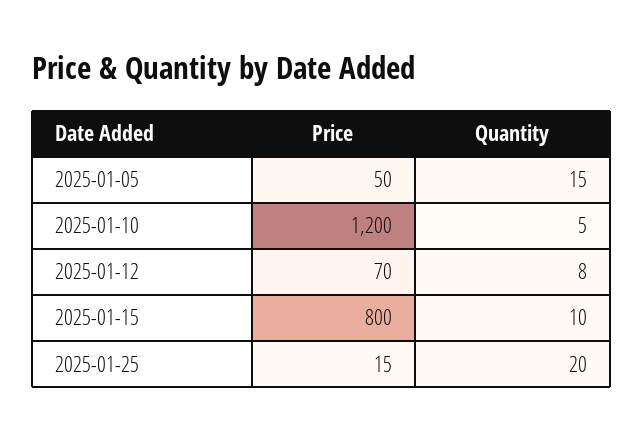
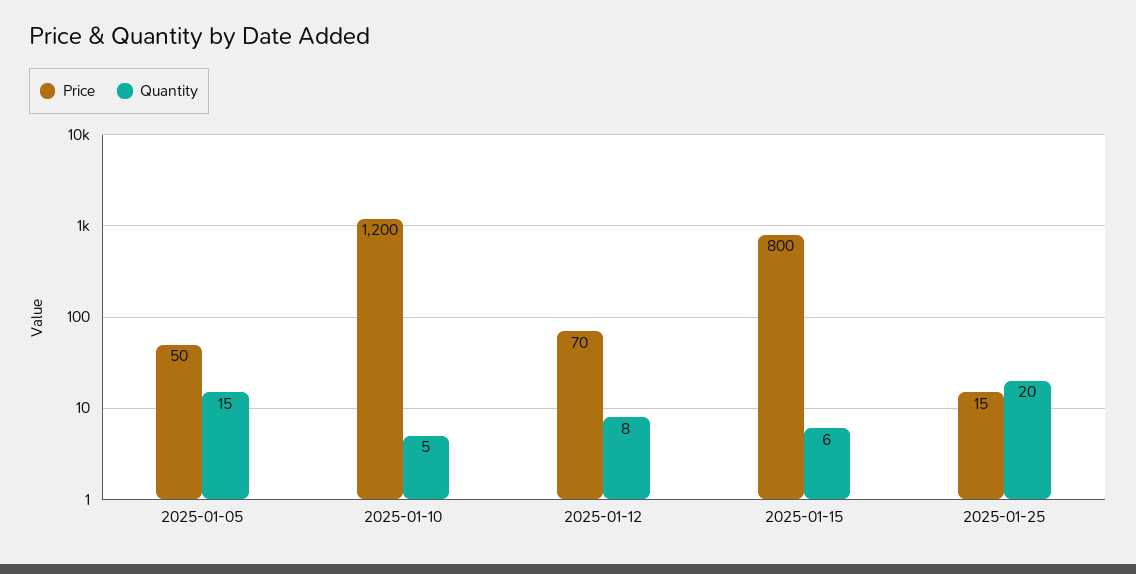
  {
    "Price": {
      "2025-01-05": 50,
      "2025-01-10": 1200,
      "2025-01-12": 70,
      "2025-01-15": 800,
      "2025-01-25": 15
    },
    "Quantity": {
      "2025-01-05": 15,
      "2025-01-10": 5,
      "2025-01-12": 8,
-     "2025-01-15": 10,
+     "2025-01-15": 6,
      "2025-01-25": 20
    }
  }

